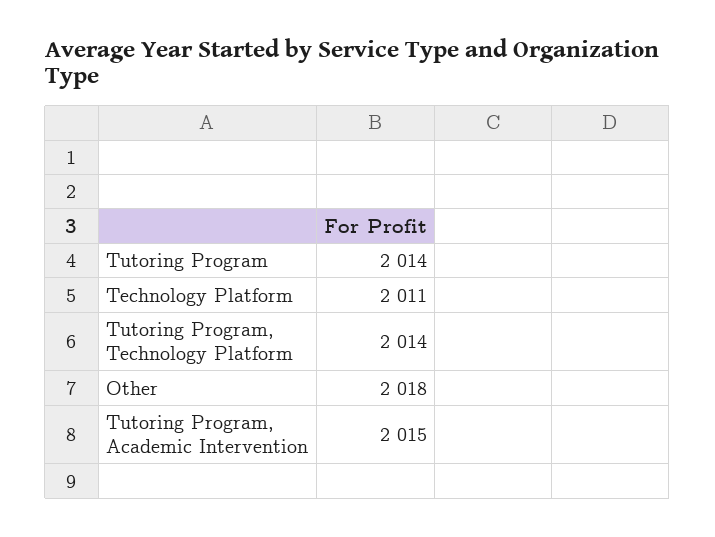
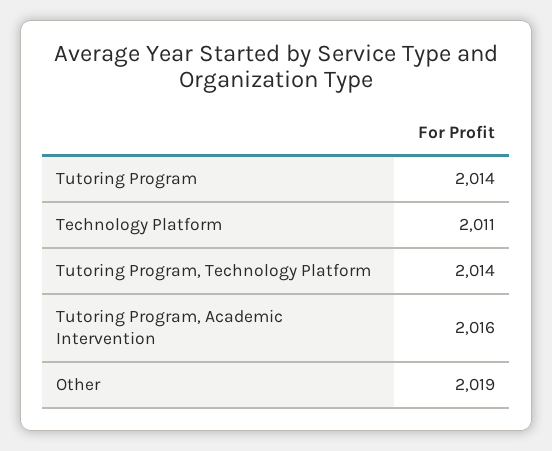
  {
    "Tutoring Program": 2014,
    "Technology Platform": 2011,
    "Tutoring Program, Technology Platform": 2014,
-   "Other": 2018,
+   "Other": 2019,
-   "Tutoring Program, Academic Intervention": 2015
+   "Tutoring Program, Academic Intervention": 2016
  }

